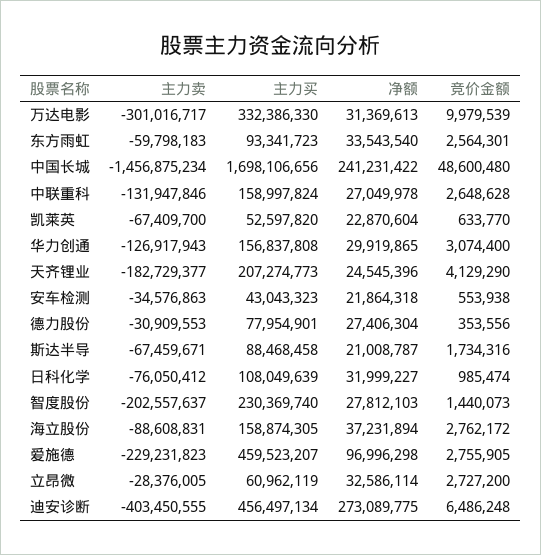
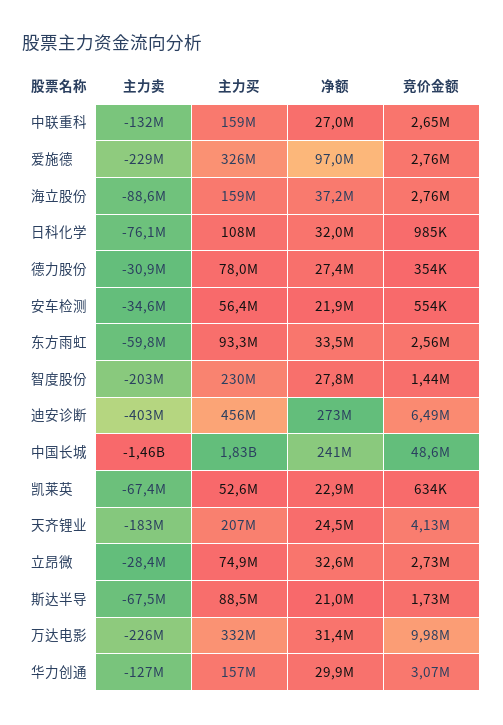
  {
    "主力卖": {
-     "万达电影": -301016717,
+     "万达电影": -226000000,
      "东方雨虹": -59798183,
      "中国长城": -1456875234,
      "中联重科": -131947846,
      "凯莱英": -67409700,
      "华力创通": -126917943,
      "天齐锂业": -182729377,
      "安车检测": -34576863,
      "德力股份": -30909553,
      "斯达半导": -67459671,
      "日科化学": -76050412,
      "智度股份": -202557637,
      "海立股份": -88608831,
      "爱施德": -229231823,
      "立昂微": -28376005,
      "迪安诊断": -403450555
    },
    "主力买": {
      "万达电影": 332386330,
      "东方雨虹": 93341723,
-     "中国长城": 1698106656,
+     "中国长城": 1830000000,
      "中联重科": 158997824,
      "凯莱英": 52597820,
      "华力创通": 156837808,
      "天齐锂业": 207274773,
-     "安车检测": 43043323,
+     "安车检测": 56400000,
      "德力股份": 77954901,
      "斯达半导": 88468458,
      "日科化学": 108049639,
      "智度股份": 230369740,
      "海立股份": 158874305,
-     "爱施德": 459523207,
+     "爱施德": 326000000,
-     "立昂微": 60962119,
+     "立昂微": 74900000,
      "迪安诊断": 456497134
    },
    "净额": {
      "万达电影": 31369613,
      "东方雨虹": 33543540,
      "中国长城": 241231422,
      "中联重科": 27049978,
      "凯莱英": 22870604,
      "华力创通": 29919865,
      "天齐锂业": 24545396,
      "安车检测": 21864318,
      "德力股份": 27406304,
      "斯达半导": 21008787,
      "日科化学": 31999227,
      "智度股份": 27812103,
      "海立股份": 37231894,
      "爱施德": 96996298,
      "立昂微": 32586114,
      "迪安诊断": 273089775
    },
    "竞价金额": {
      "万达电影": 9979539,
      "东方雨虹": 2564301,
      "中国长城": 48600480,
      "中联重科": 2648628,
      "凯莱英": 633770,
      "华力创通": 3074400,
      "天齐锂业": 4129290,
      "安车检测": 553938,
      "德力股份": 353556,
      "斯达半导": 1734316,
      "日科化学": 985474,
      "智度股份": 1440073,
      "海立股份": 2762172,
      "爱施德": 2755905,
      "立昂微": 2727200,
      "迪安诊断": 6486248
    }
  }

